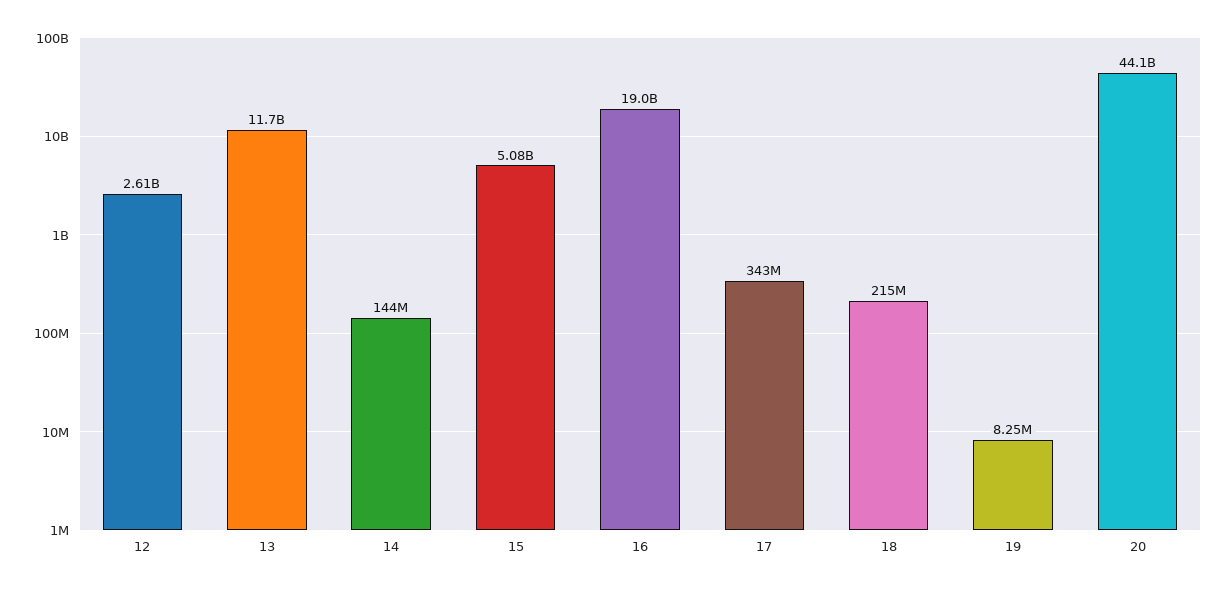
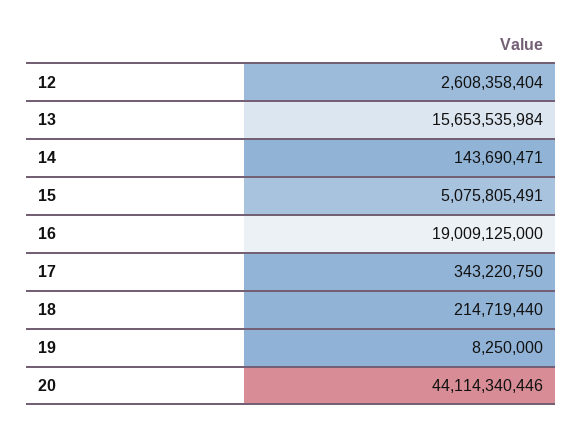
  {
    "12": 2608358404,
-   "13": 11700000000,
+   "13": 15653535984,
    "14": 143690471,
    "15": 5075805491,
    "16": 19009125000,
    "17": 343220750,
    "18": 214719440,
    "19": 8250000,
    "20": 44114340446
  }

